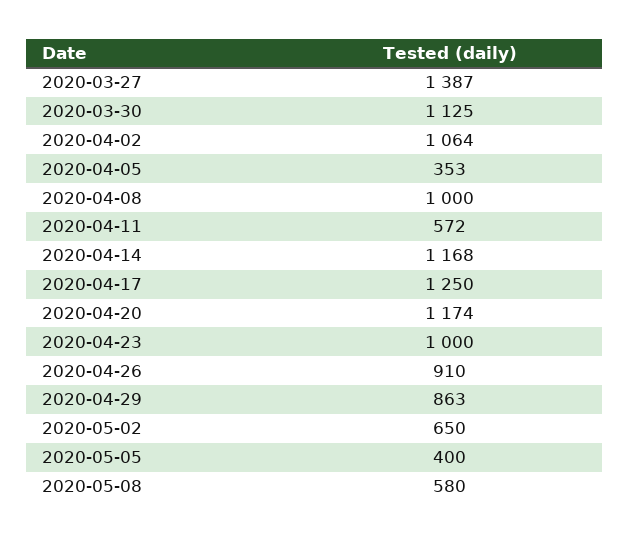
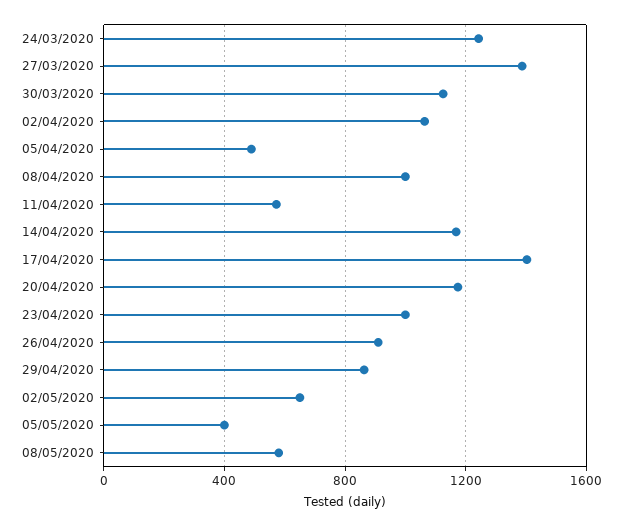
  {
    "2020-03-27": 1387,
    "2020-03-30": 1125,
    "2020-04-02": 1064,
-   "2020-04-05": 353,
+   "2020-04-05": 500,
    "2020-04-08": 1000,
    "2020-04-11": 572,
    "2020-04-14": 1168,
-   "2020-04-17": 1250,
+   "2020-04-17": 1400,
    "2020-04-20": 1174,
    "2020-04-23": 1000,
    "2020-04-26": 910,
    "2020-04-29": 863,
    "2020-05-02": 650,
    "2020-05-05": 400,
-   "2020-05-08": 580
+   "2020-05-08": 580,
+   "24/03/2020": 1250
  }

